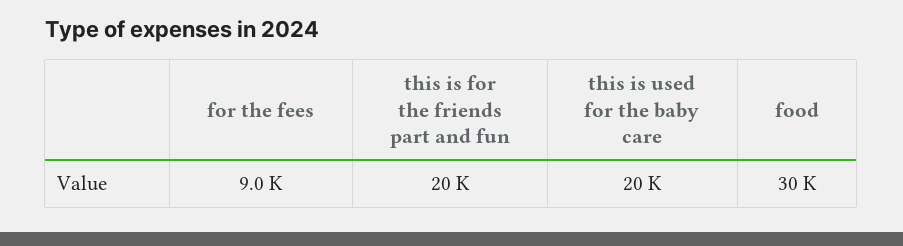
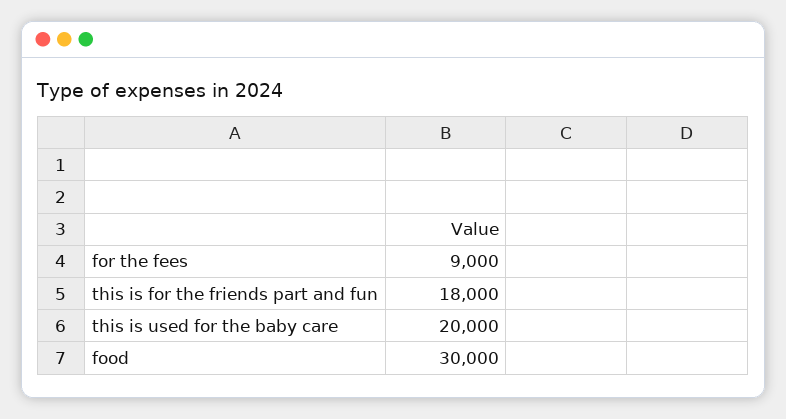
  {
    "for the fees": 9000,
-   "this is for the friends part and fun": 20000,
+   "this is for the friends part and fun": 18000,
    "this is used for the baby care": 20000,
    "food": 30000
  }

